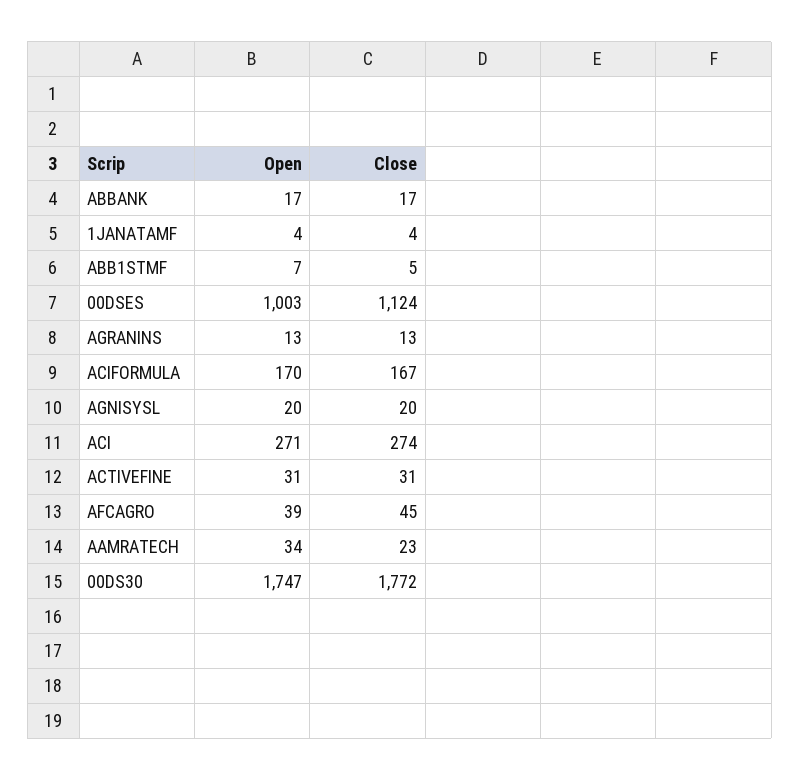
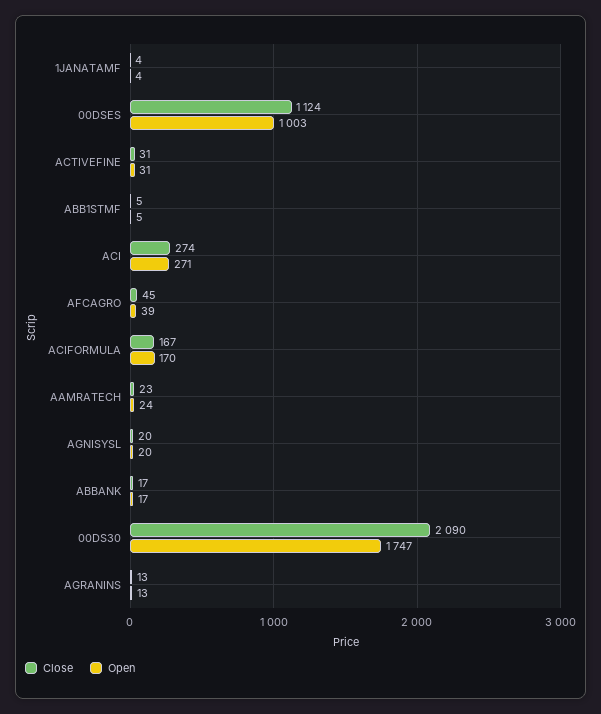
  {
    "Open": {
      "ABBANK": 17,
      "1JANATAMF": 4,
-     "ABB1STMF": 7,
+     "ABB1STMF": 5,
      "00DSES": 1003,
      "AGRANINS": 13,
      "ACIFORMULA": 170,
      "AGNISYSL": 20,
      "ACI": 271,
      "ACTIVEFINE": 31,
      "AFCAGRO": 39,
-     "AAMRATECH": 34,
+     "AAMRATECH": 24,
      "00DS30": 1747
    },
    "Close": {
      "ABBANK": 17,
      "1JANATAMF": 4,
      "ABB1STMF": 5,
      "00DSES": 1124,
      "AGRANINS": 13,
      "ACIFORMULA": 167,
      "AGNISYSL": 20,
      "ACI": 274,
      "ACTIVEFINE": 31,
      "AFCAGRO": 45,
      "AAMRATECH": 23,
-     "00DS30": 1772
+     "00DS30": 2090
    }
  }

